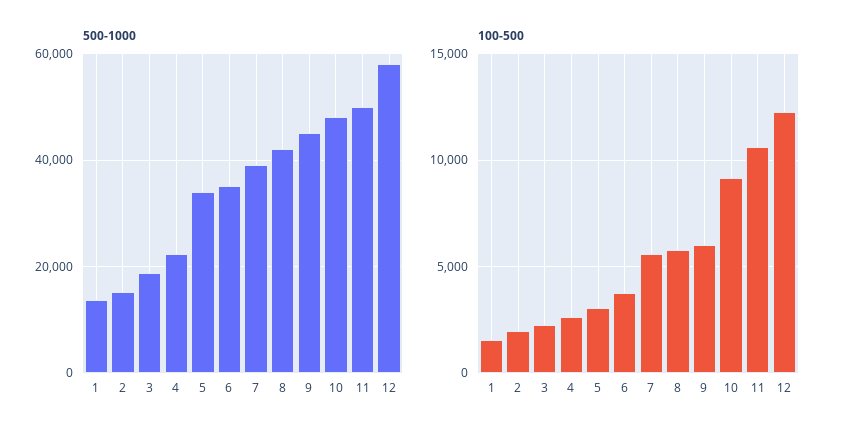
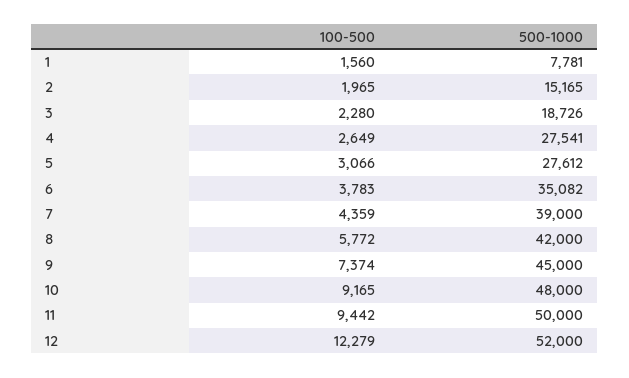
  {
    "500-1000": {
-     "1": 14000,
+     "1": 7781,
      "2": 15165,
      "3": 18726,
-     "4": 22000,
+     "4": 27541,
-     "5": 34000,
+     "5": 27612,
      "6": 35082,
      "7": 39000,
      "8": 42000,
      "9": 45000,
      "10": 48000,
      "11": 50000,
-     "12": 58000
+     "12": 52000
    },
    "100-500": {
      "1": 1560,
      "2": 1965,
      "3": 2280,
      "4": 2649,
      "5": 3066,
      "6": 3783,
-     "7": 5500,
+     "7": 4359,
      "8": 5772,
-     "9": 6000,
+     "9": 7374,
      "10": 9165,
-     "11": 10500,
+     "11": 9442,
      "12": 12279
    }
  }

